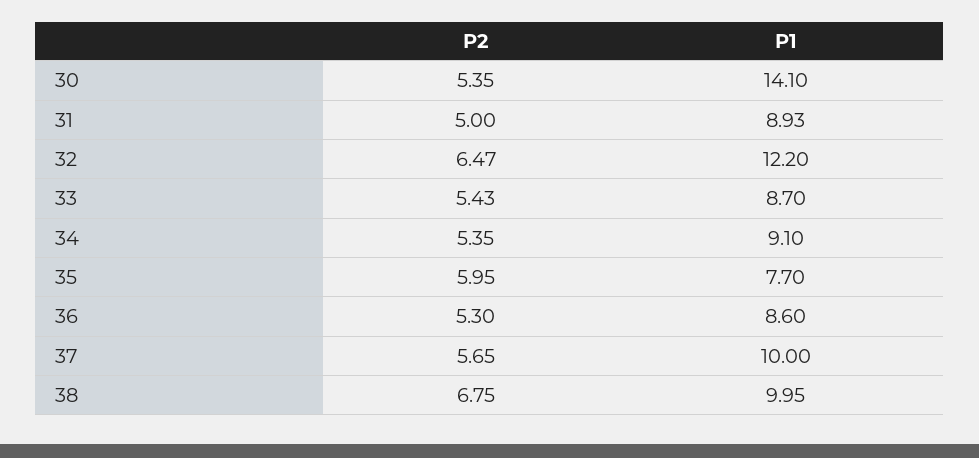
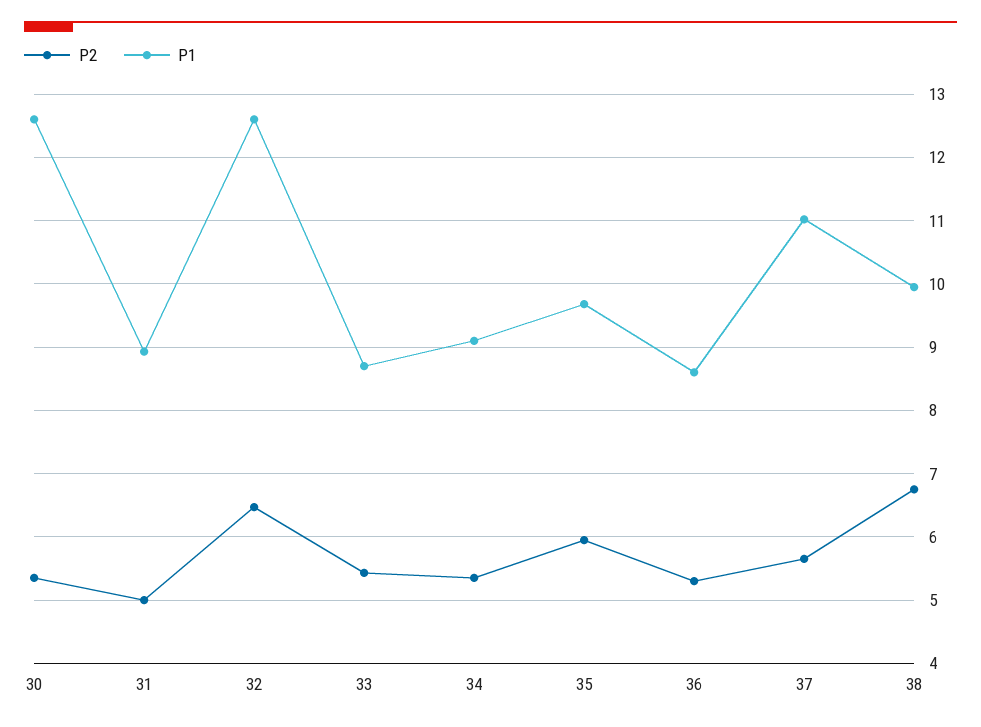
  {
    "P2": {
      "30": 5.35,
      "31": 5,
      "32": 6.47,
      "33": 5.43,
      "34": 5.35,
      "35": 5.95,
      "36": 5.3,
      "37": 5.65,
      "38": 6.75
    },
    "P1": {
-     "30": 14.1,
+     "30": 12.6,
      "31": 8.93,
-     "32": 12.2,
+     "32": 12.6,
      "33": 8.7,
      "34": 9.1,
-     "35": 7.7,
+     "35": 9.7,
      "36": 8.6,
-     "37": 10,
+     "37": 11,
      "38": 9.95
    }
  }

